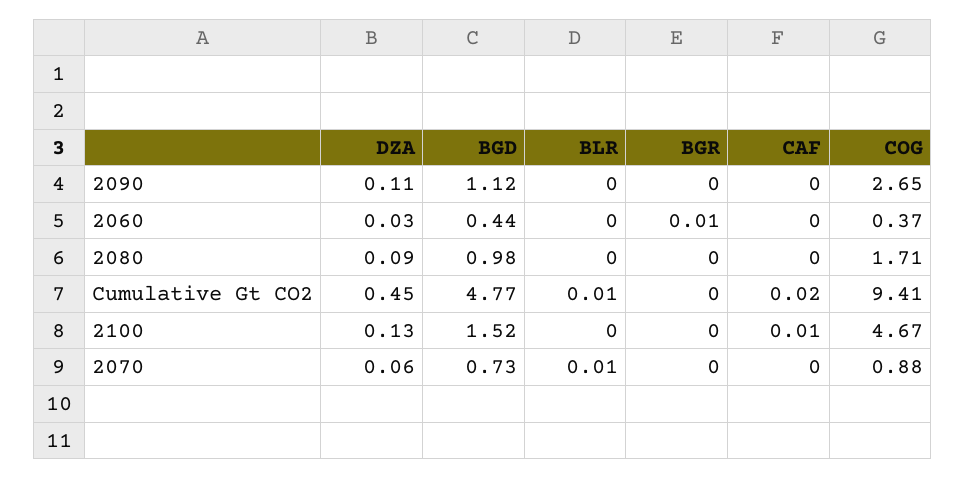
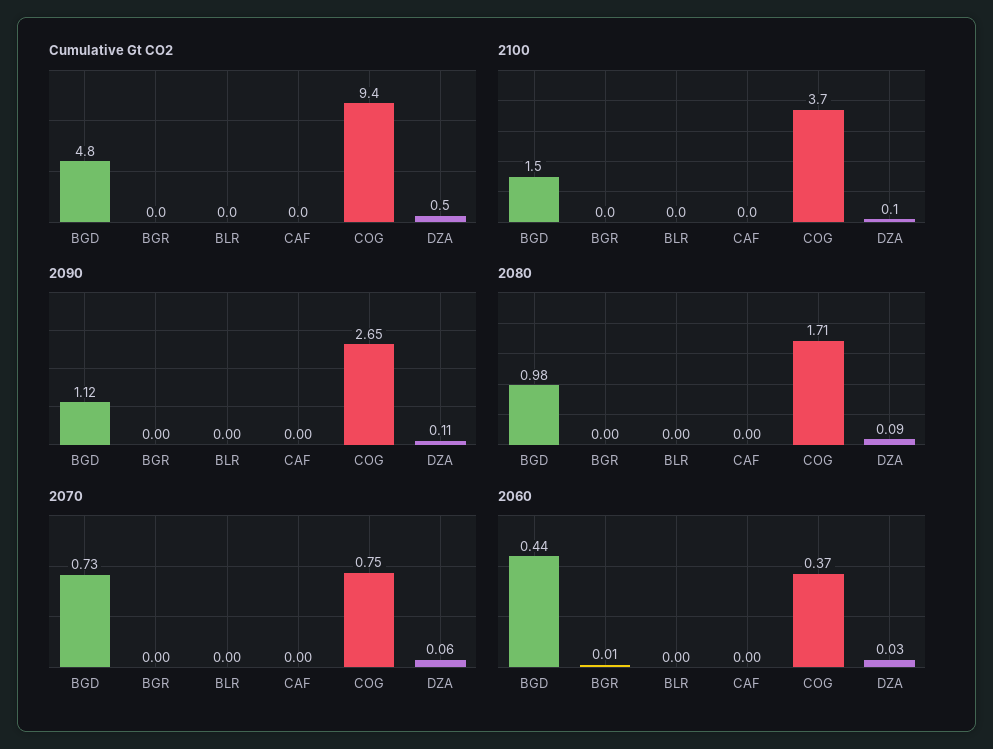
  {
    "2090": {
      "DZA": 0.11,
      "BGD": 1.12,
      "BLR": 0,
      "BGR": 0,
      "CAF": 0,
      "COG": 2.65
    },
    "2060": {
      "DZA": 0.03,
      "BGD": 0.44,
      "BLR": 0,
      "BGR": 0.01,
      "CAF": 0,
      "COG": 0.37
    },
    "2080": {
      "DZA": 0.09,
      "BGD": 0.98,
      "BLR": 0,
      "BGR": 0,
      "CAF": 0,
      "COG": 1.71
    },
    "Cumulative Gt CO2": {
      "DZA": 0.45,
      "BGD": 4.77,
      "BLR": 0.01,
      "BGR": 0,
      "CAF": 0.02,
      "COG": 9.41
    },
    "2100": {
      "DZA": 0.13,
      "BGD": 1.52,
      "BLR": 0,
      "BGR": 0,
      "CAF": 0.01,
-     "COG": 4.67
+     "COG": 3.7
    },
    "2070": {
      "DZA": 0.06,
      "BGD": 0.73,
-     "BLR": 0.01,
+     "BLR": 0,
      "BGR": 0,
      "CAF": 0,
-     "COG": 0.88
+     "COG": 0.75
    }
  }

